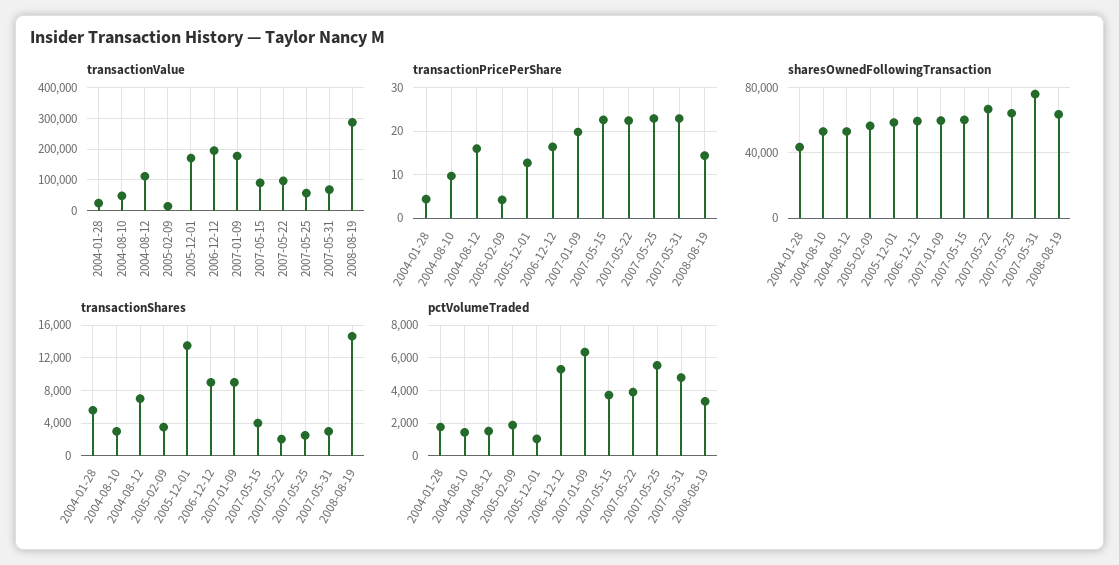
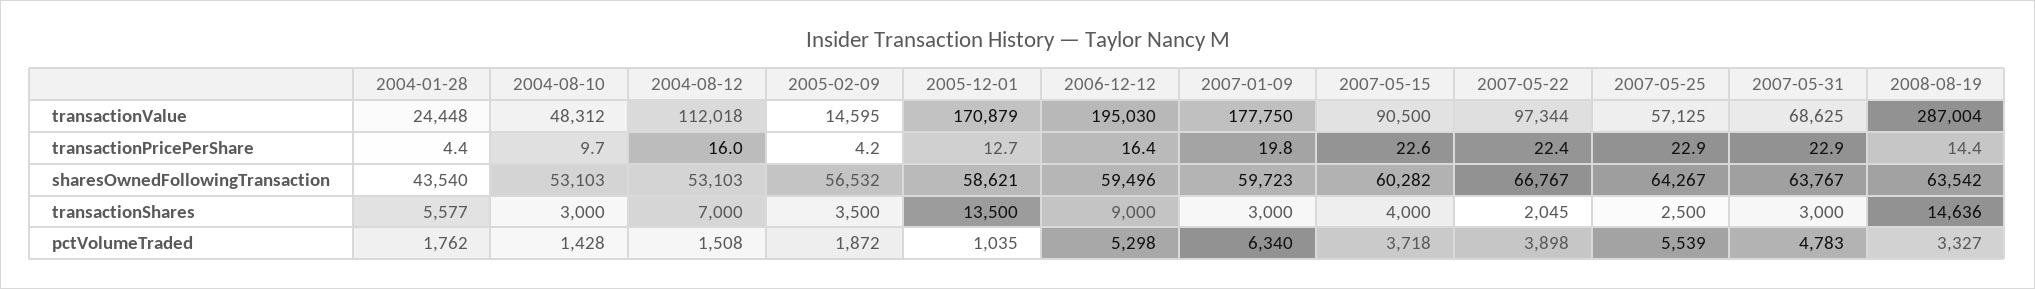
  {
    "transactionValue": {
      "2004-01-28": 24448,
      "2004-08-10": 48312,
      "2004-08-12": 112018,
      "2005-02-09": 14595,
      "2005-12-01": 170879,
      "2006-12-12": 195030,
      "2007-01-09": 177750,
      "2007-05-15": 90500,
      "2007-05-22": 97344,
      "2007-05-25": 57125,
      "2007-05-31": 68625,
      "2008-08-19": 287004
    },
    "transactionPricePerShare": {
      "2004-01-28": 4.4,
      "2004-08-10": 9.7,
      "2004-08-12": 16,
      "2005-02-09": 4.2,
      "2005-12-01": 12.7,
      "2006-12-12": 16.4,
      "2007-01-09": 19.8,
      "2007-05-15": 22.6,
      "2007-05-22": 22.4,
      "2007-05-25": 22.9,
      "2007-05-31": 22.9,
      "2008-08-19": 14.4
    },
    "sharesOwnedFollowingTransaction": {
      "2004-01-28": 43540,
      "2004-08-10": 53103,
      "2004-08-12": 53103,
      "2005-02-09": 56532,
      "2005-12-01": 58621,
      "2006-12-12": 59496,
      "2007-01-09": 59723,
      "2007-05-15": 60282,
      "2007-05-22": 66767,
      "2007-05-25": 64267,
-     "2007-05-31": 75000,
+     "2007-05-31": 63767,
      "2008-08-19": 63542
    },
    "transactionShares": {
      "2004-01-28": 5577,
      "2004-08-10": 3000,
      "2004-08-12": 7000,
      "2005-02-09": 3500,
      "2005-12-01": 13500,
      "2006-12-12": 9000,
-     "2007-01-09": 9000,
+     "2007-01-09": 3000,
      "2007-05-15": 4000,
      "2007-05-22": 2045,
      "2007-05-25": 2500,
      "2007-05-31": 3000,
      "2008-08-19": 14636
    },
    "pctVolumeTraded": {
      "2004-01-28": 1762,
      "2004-08-10": 1428,
      "2004-08-12": 1508,
      "2005-02-09": 1872,
      "2005-12-01": 1035,
      "2006-12-12": 5298,
      "2007-01-09": 6340,
      "2007-05-15": 3718,
      "2007-05-22": 3898,
      "2007-05-25": 5539,
      "2007-05-31": 4783,
      "2008-08-19": 3327
    }
  }

